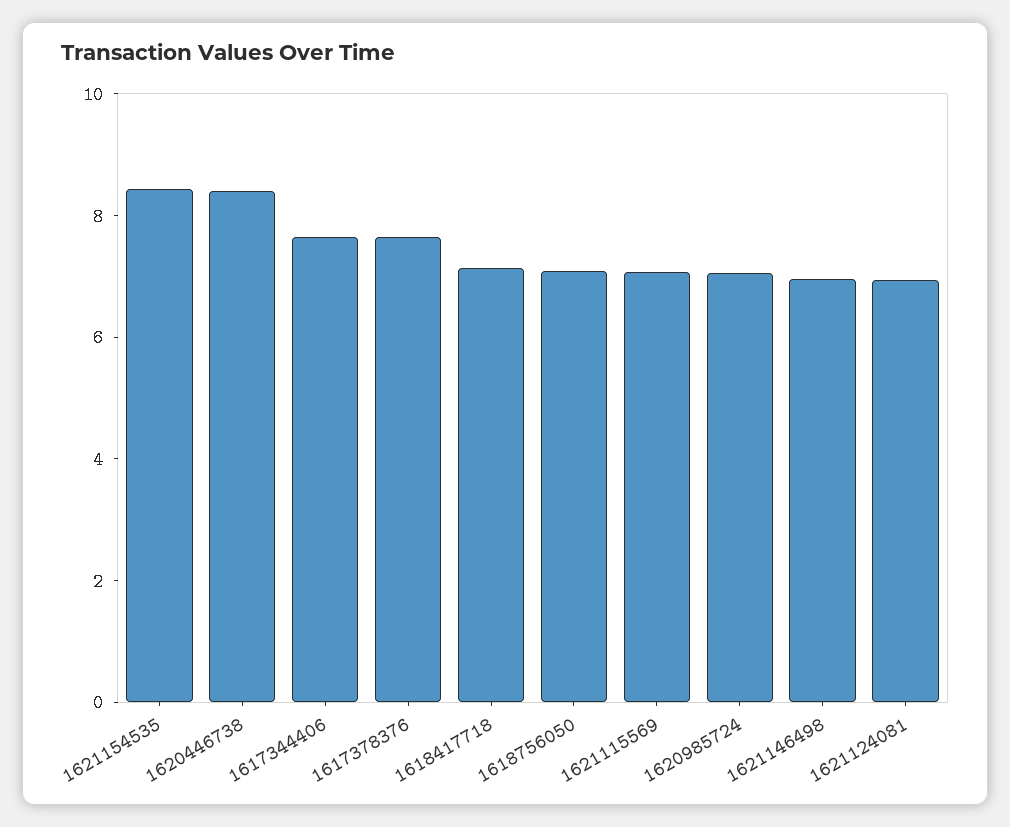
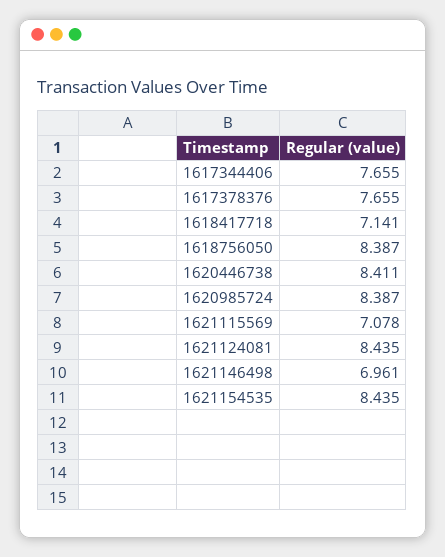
  {
    "1621154535": 8.435,
    "1620446738": 8.411,
    "1617344406": 7.655,
    "1617378376": 7.655,
    "1618417718": 7.141,
-   "1618756050": 7,
+   "1618756050": 8.387,
    "1621115569": 7.078,
-   "1620985724": 7,
+   "1620985724": 8.387,
    "1621146498": 6.961,
-   "1621124081": 7
+   "1621124081": 8.435
  }

